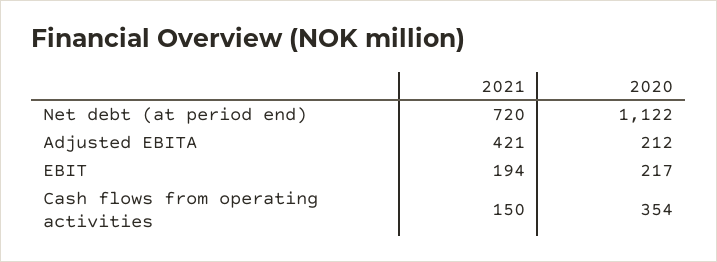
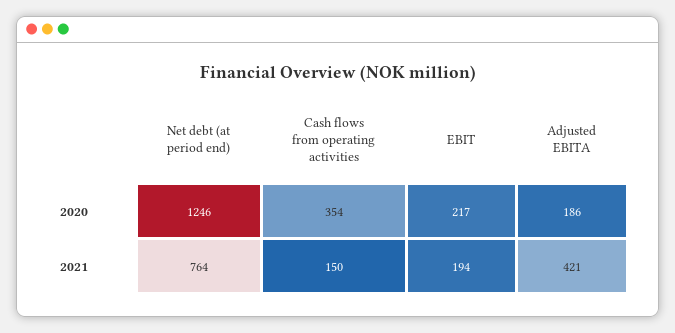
  {
    "2021": {
-     "Net debt (at period end)": 720,
+     "Net debt (at period end)": 764,
      "Adjusted EBITA": 421,
      "EBIT": 194,
      "Cash flows from operating activities": 150
    },
    "2020": {
-     "Net debt (at period end)": 1122,
+     "Net debt (at period end)": 1246,
-     "Adjusted EBITA": 212,
+     "Adjusted EBITA": 186,
      "EBIT": 217,
      "Cash flows from operating activities": 354
    }
  }

